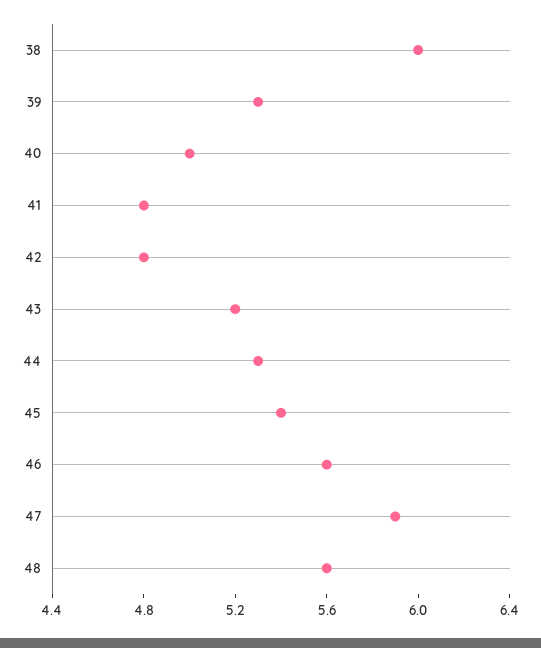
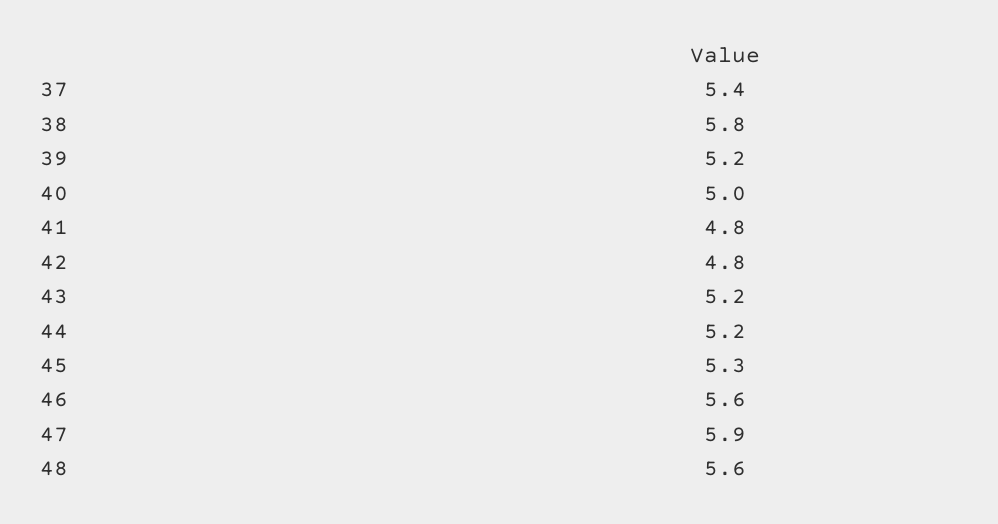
  {
-   "38": 6,
+   "38": 5.8,
-   "39": 5.3,
+   "39": 5.2,
    "40": 5,
    "41": 4.8,
    "42": 4.8,
    "43": 5.2,
-   "44": 5.3,
+   "44": 5.2,
-   "45": 5.4,
+   "45": 5.3,
    "46": 5.6,
    "47": 5.9,
-   "48": 5.6
+   "48": 5.6,
+   "37": 5.4
  }

